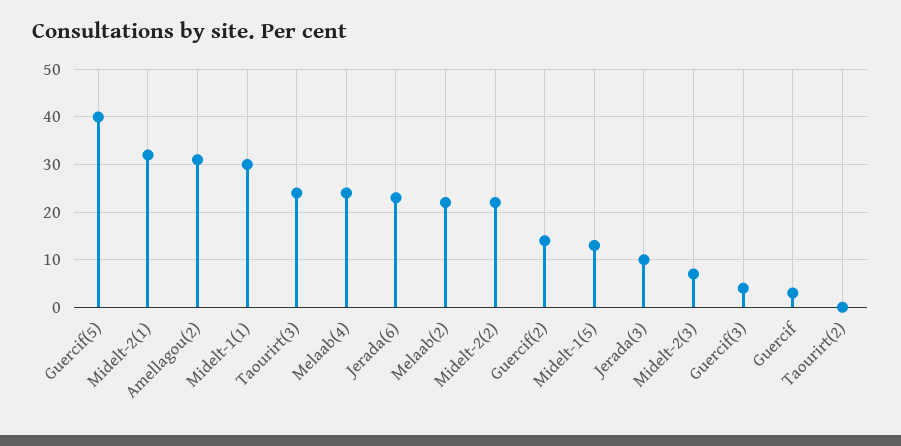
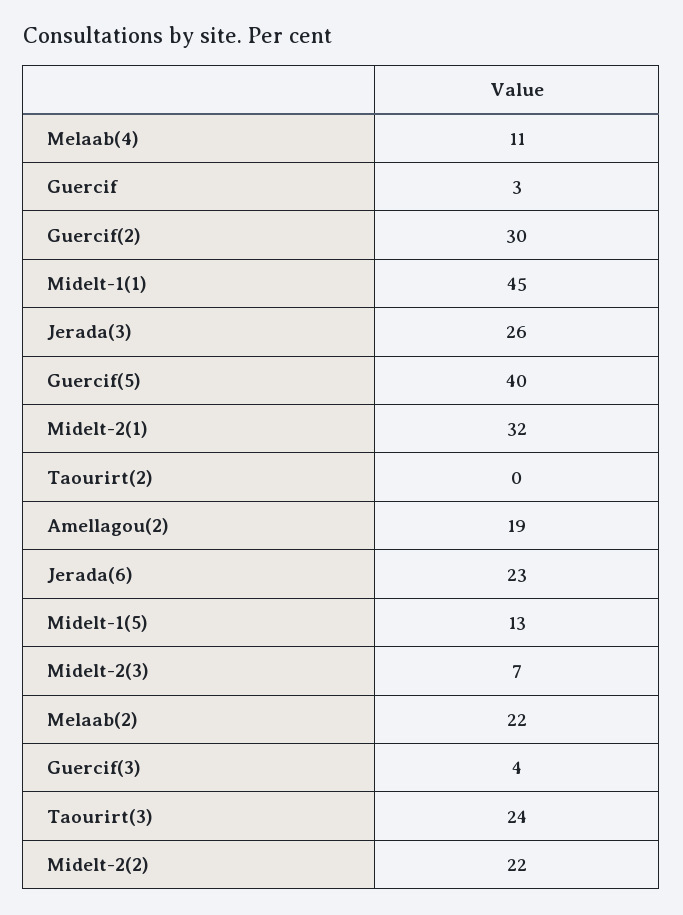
  {
    "Guercif(5)": 40,
    "Midelt-2(1)": 32,
-   "Amellagou(2)": 30,
+   "Amellagou(2)": 19,
-   "Midelt-1(1)": 30,
+   "Midelt-1(1)": 45,
    "Taourirt(3)": 24,
-   "Melaab(4)": 25,
+   "Melaab(4)": 11,
    "Jerada(6)": 23,
    "Melaab(2)": 22,
    "Midelt-2(2)": 22,
-   "Guercif(2)": 15,
+   "Guercif(2)": 30,
    "Midelt-1(5)": 13,
-   "Jerada(3)": 10,
+   "Jerada(3)": 26,
    "Midelt-2(3)": 7,
    "Guercif(3)": 4,
    "Guercif": 3,
    "Taourirt(2)": 0
  }

